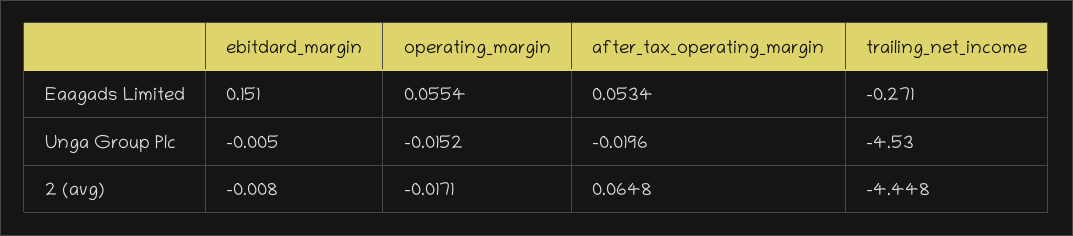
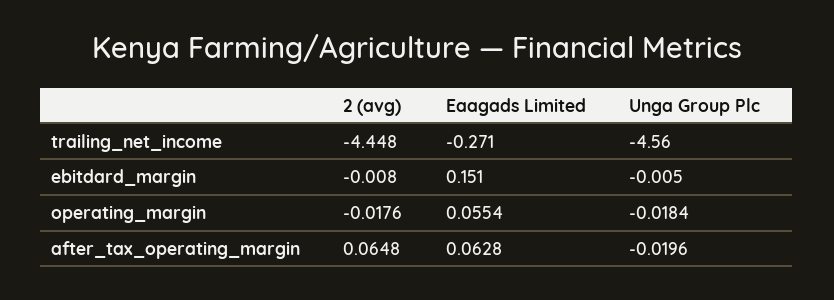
  {
    "ebitdard_margin": {
      "Eaagads Limited": 0.151,
      "Unga Group Plc": -0.005,
      "2 (avg)": -0.008
    },
    "operating_margin": {
      "Eaagads Limited": 0.0554,
-     "Unga Group Plc": -0.0152,
+     "Unga Group Plc": -0.0184,
-     "2 (avg)": -0.0171
+     "2 (avg)": -0.0176
    },
    "after_tax_operating_margin": {
-     "Eaagads Limited": 0.0534,
+     "Eaagads Limited": 0.0628,
      "Unga Group Plc": -0.0196,
      "2 (avg)": 0.0648
    },
    "trailing_net_income": {
      "Eaagads Limited": -0.271,
-     "Unga Group Plc": -4.53,
+     "Unga Group Plc": -4.56,
      "2 (avg)": -4.448
    }
  }

